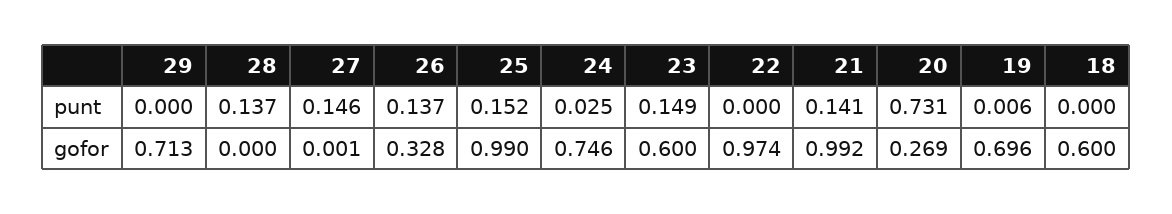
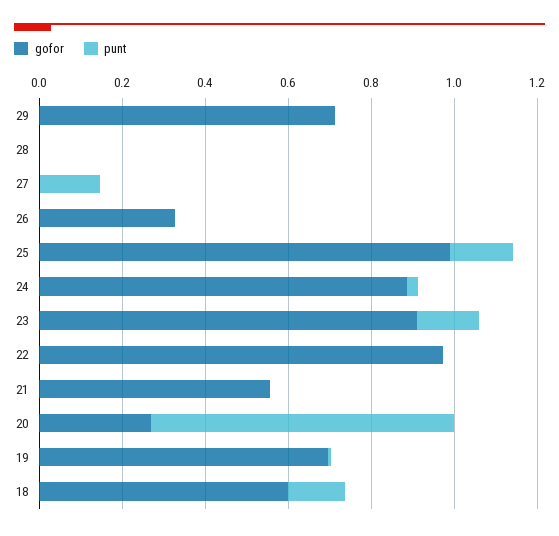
  {
    "punt": {
      "29": 0,
-     "28": 0.137,
+     "28": 0,
      "27": 0.146,
-     "26": 0.137,
+     "26": 0,
      "25": 0.152,
      "24": 0.025,
      "23": 0.149,
      "22": 0,
-     "21": 0.141,
+     "21": 0,
      "20": 0.731,
      "19": 0.006,
-     "18": 0
+     "18": 0.15
    },
    "gofor": {
      "29": 0.713,
      "28": 0,
      "27": 0.001,
      "26": 0.328,
      "25": 0.99,
-     "24": 0.746,
+     "24": 0.9,
-     "23": 0.6,
+     "23": 0.9,
      "22": 0.974,
-     "21": 0.992,
+     "21": 0.55,
      "20": 0.269,
      "19": 0.696,
      "18": 0.6
    }
  }

